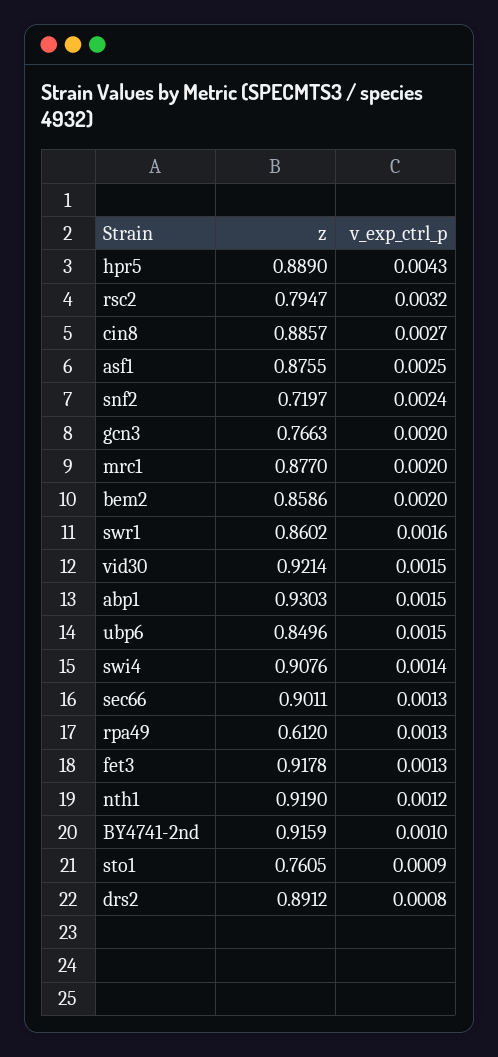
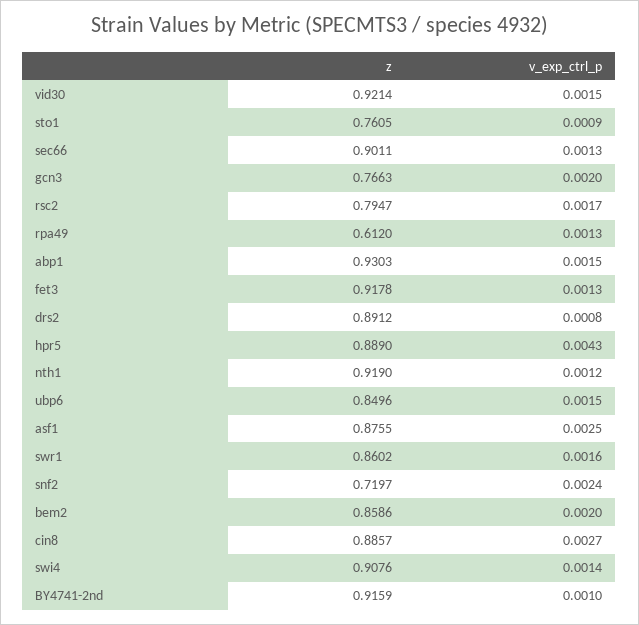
  {
    "z": {
      "hpr5": 0.889,
      "rsc2": 0.7947,
      "cin8": 0.8857,
      "asf1": 0.8755,
      "snf2": 0.7197,
      "gcn3": 0.7663,
-     "mrc1": 0.877,
      "bem2": 0.8586,
      "swr1": 0.8602,
      "vid30": 0.9214,
      "abp1": 0.9303,
      "ubp6": 0.8496,
      "swi4": 0.9076,
      "sec66": 0.9011,
      "rpa49": 0.612,
      "fet3": 0.9178,
      "nth1": 0.919,
      "BY4741-2nd": 0.9159,
      "sto1": 0.7605,
      "drs2": 0.8912
    },
    "v_exp_ctrl_p": {
      "hpr5": 0.0043,
-     "rsc2": 0.0032,
+     "rsc2": 0.0017,
      "cin8": 0.0027,
      "asf1": 0.0025,
      "snf2": 0.0024,
      "gcn3": 0.002,
-     "mrc1": 0.002,
      "bem2": 0.002,
      "swr1": 0.0016,
      "vid30": 0.0015,
      "abp1": 0.0015,
      "ubp6": 0.0015,
      "swi4": 0.0014,
      "sec66": 0.0013,
      "rpa49": 0.0013,
      "fet3": 0.0013,
      "nth1": 0.0012,
      "BY4741-2nd": 0.001,
      "sto1": 0.0009,
      "drs2": 0.0008
    }
  }

